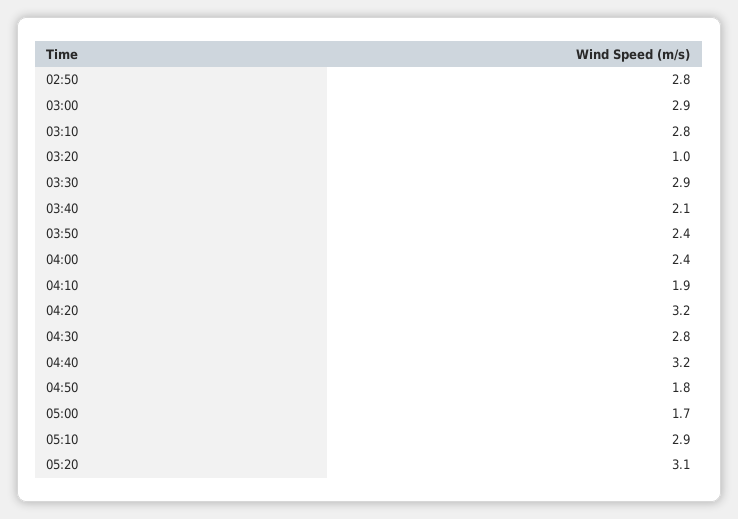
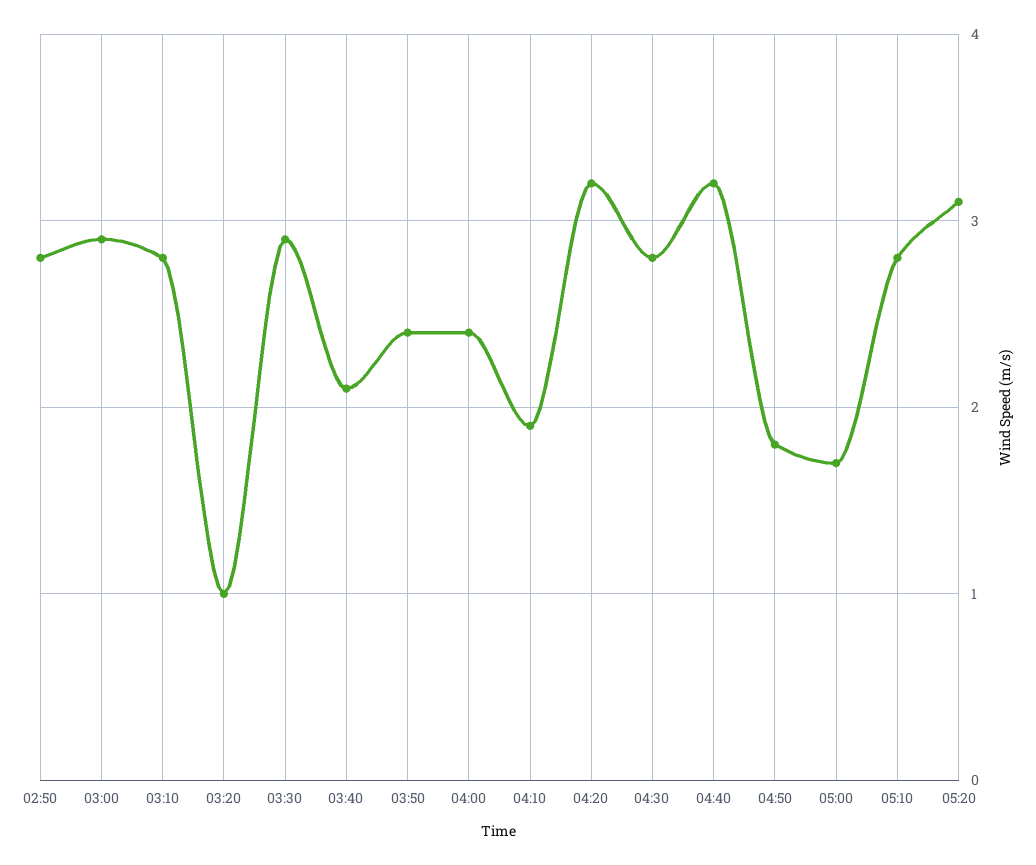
  {
    "02:50": 2.8,
    "03:00": 2.9,
    "03:10": 2.8,
    "03:20": 1,
    "03:30": 2.9,
    "03:40": 2.1,
    "03:50": 2.4,
    "04:00": 2.4,
    "04:10": 1.9,
    "04:20": 3.2,
    "04:30": 2.8,
    "04:40": 3.2,
    "04:50": 1.8,
    "05:00": 1.7,
-   "05:10": 2.9,
+   "05:10": 2.8,
    "05:20": 3.1
  }

